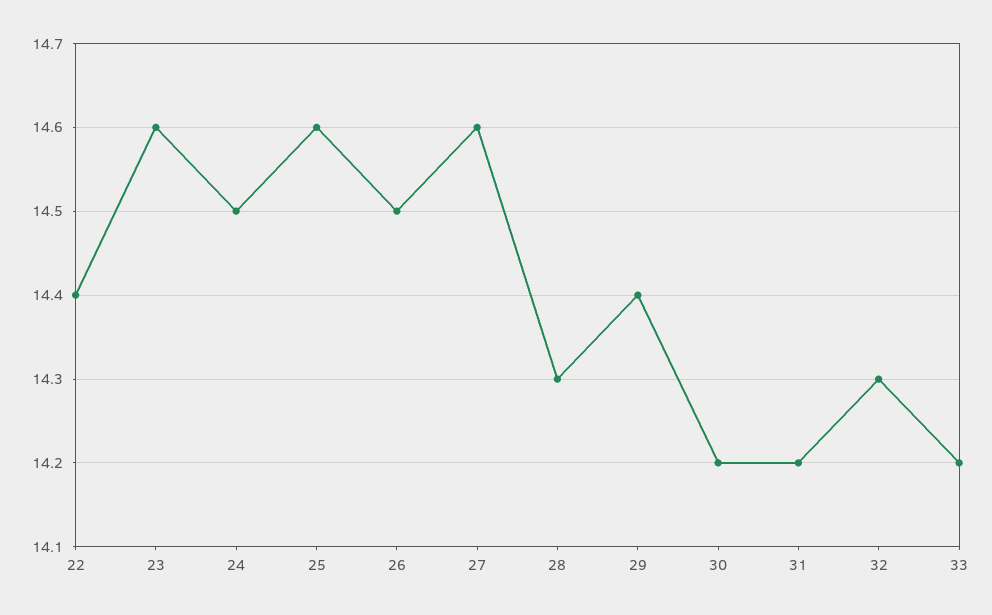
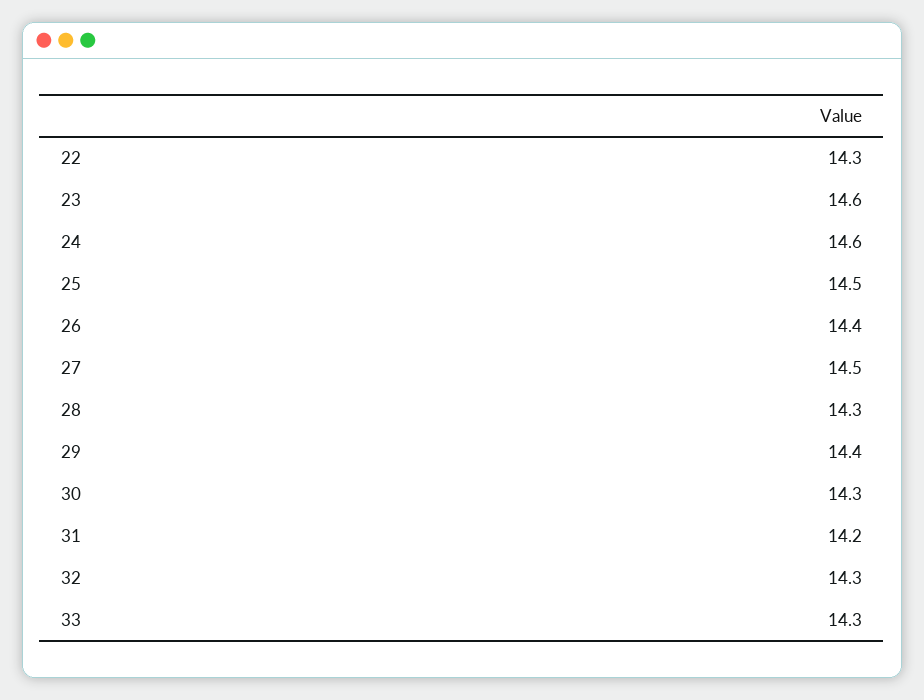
  {
-   "22": 14.4,
+   "22": 14.3,
    "23": 14.6,
-   "24": 14.5,
+   "24": 14.6,
-   "25": 14.6,
+   "25": 14.5,
-   "26": 14.5,
+   "26": 14.4,
-   "27": 14.6,
+   "27": 14.5,
    "28": 14.3,
    "29": 14.4,
-   "30": 14.2,
+   "30": 14.3,
    "31": 14.2,
    "32": 14.3,
-   "33": 14.2
+   "33": 14.3
  }

